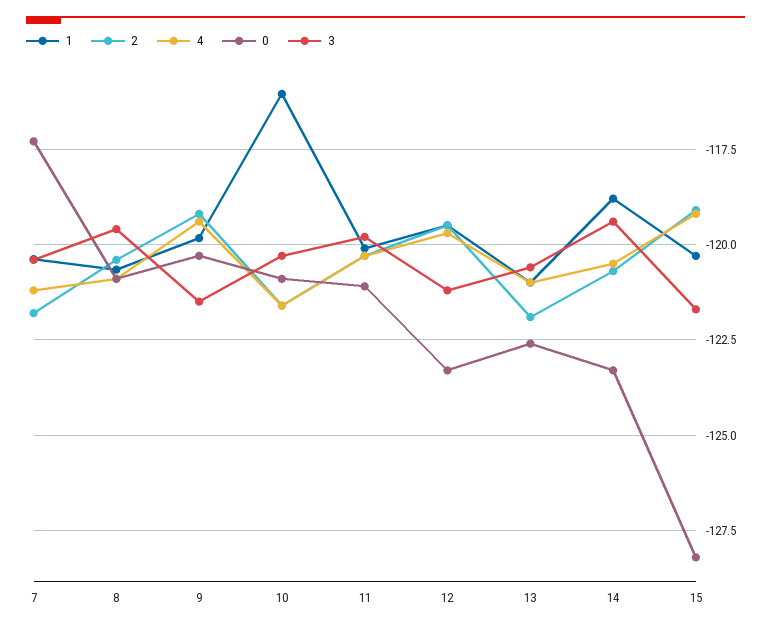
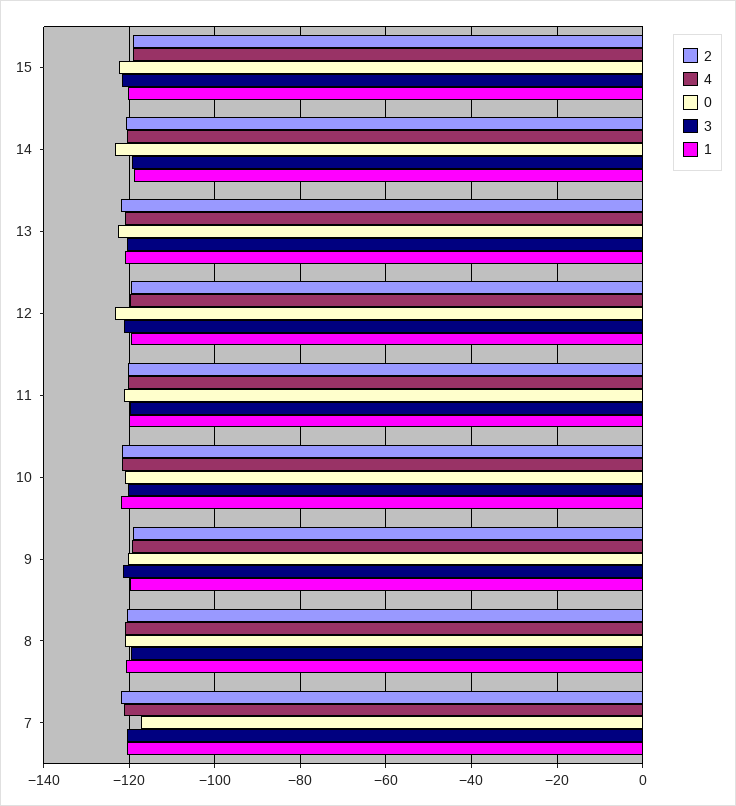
  {
    "1": {
      "7": -120.5,
      "8": -120.75,
      "9": -119.75,
-     "10": -116,
+     "10": -122,
      "11": -120,
      "12": -119.5,
      "13": -121,
      "14": -118.75,
      "15": -120.25
    },
    "2": {
      "7": -121.75,
      "8": -120.5,
      "9": -119.25,
      "10": -121.5,
      "11": -120.25,
      "12": -119.5,
      "13": -122,
      "14": -120.75,
      "15": -119
    },
    "4": {
      "7": -121.25,
      "8": -121,
      "9": -119.5,
      "10": -121.5,
      "11": -120.25,
      "12": -119.75,
      "13": -121,
      "14": -120.5,
      "15": -119.25
    },
    "0": {
      "7": -117.25,
      "8": -121,
      "9": -120.25,
      "10": -121,
      "11": -121,
      "12": -123.25,
      "13": -122.5,
      "14": -123.25,
-     "15": -128.25
+     "15": -122
    },
    "3": {
      "7": -120.5,
      "8": -119.5,
      "9": -121.5,
      "10": -120.25,
      "11": -119.75,
      "12": -121.25,
      "13": -120.5,
      "14": -119.5,
      "15": -121.75
    }
  }

